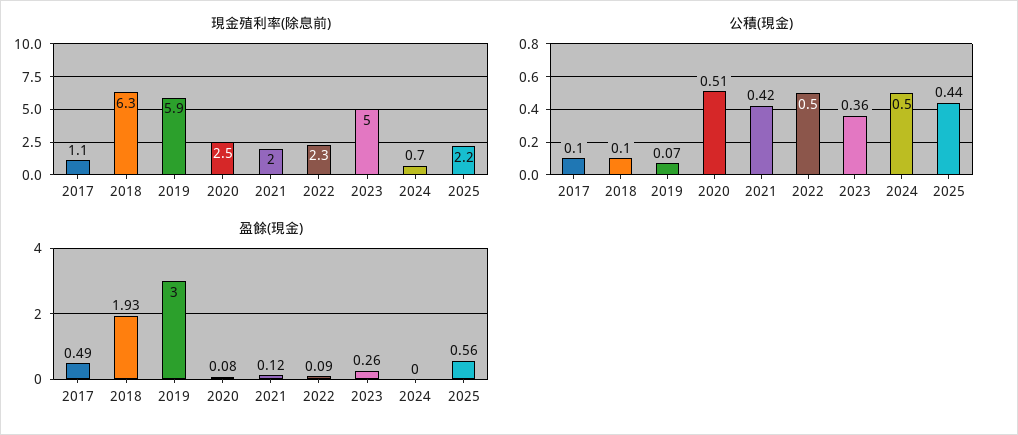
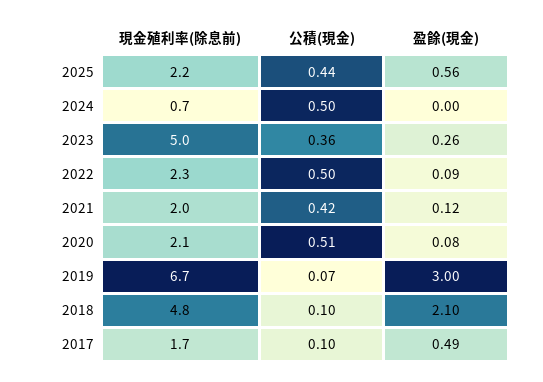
  {
    "現金殖利率(除息前)": {
-     "2017": 1.1,
+     "2017": 1.7,
-     "2018": 6.3,
+     "2018": 4.8,
-     "2019": 5.9,
+     "2019": 6.7,
-     "2020": 2.5,
+     "2020": 2.1,
      "2021": 2,
      "2022": 2.3,
      "2023": 5,
      "2024": 0.7,
      "2025": 2.2
    },
    "公積(現金)": {
      "2017": 0.1,
      "2018": 0.1,
      "2019": 0.07,
      "2020": 0.51,
      "2021": 0.42,
      "2022": 0.5,
      "2023": 0.36,
      "2024": 0.5,
      "2025": 0.44
    },
    "盈餘(現金)": {
      "2017": 0.49,
-     "2018": 1.93,
+     "2018": 2.1,
      "2019": 3,
      "2020": 0.08,
      "2021": 0.12,
      "2022": 0.09,
      "2023": 0.26,
      "2024": 0,
      "2025": 0.56
    }
  }

